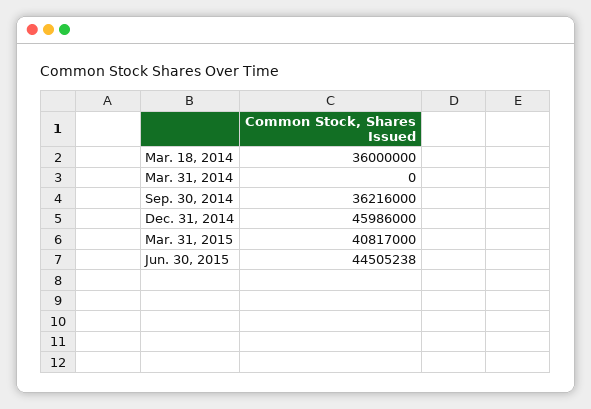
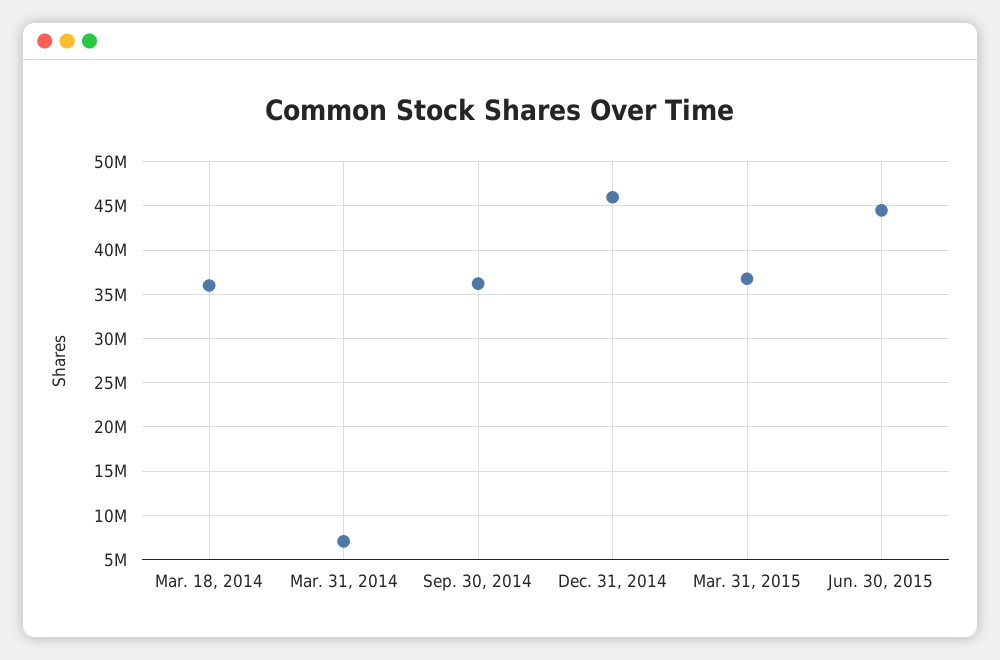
  {
    "Mar. 18, 2014": 36000000,
-   "Mar. 31, 2014": 0,
+   "Mar. 31, 2014": 7000000,
    "Sep. 30, 2014": 36216000,
    "Dec. 31, 2014": 45986000,
-   "Mar. 31, 2015": 40817000,
+   "Mar. 31, 2015": 37000000,
    "Jun. 30, 2015": 44505238
  }

